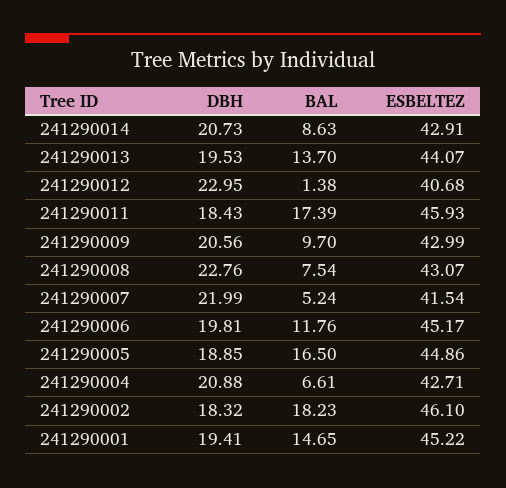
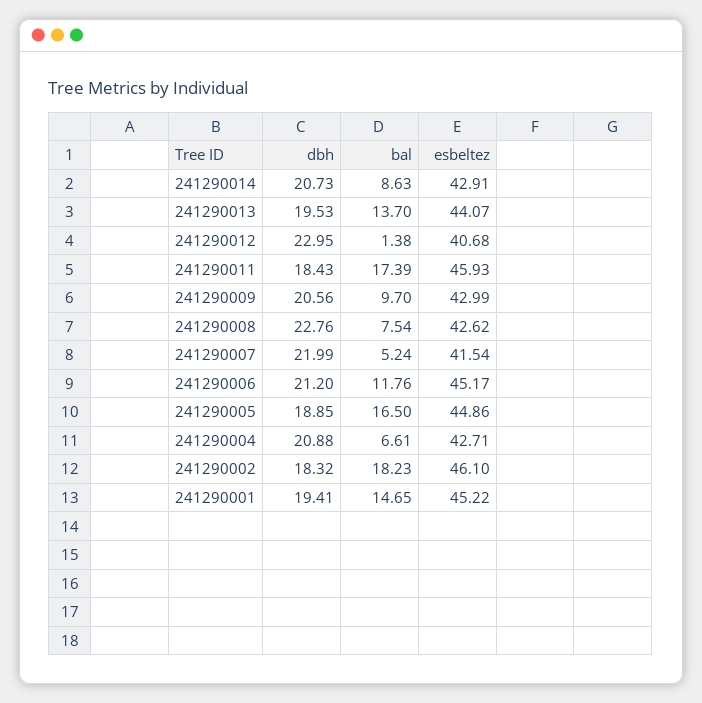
  {
    "DBH": {
      "241290014": 20.73,
      "241290013": 19.53,
      "241290012": 22.95,
      "241290011": 18.43,
      "241290009": 20.56,
      "241290008": 22.76,
      "241290007": 21.99,
-     "241290006": 19.81,
+     "241290006": 21.2,
      "241290005": 18.85,
      "241290004": 20.88,
      "241290002": 18.32,
      "241290001": 19.41
    },
    "BAL": {
      "241290014": 8.63,
      "241290013": 13.7,
      "241290012": 1.38,
      "241290011": 17.39,
      "241290009": 9.7,
      "241290008": 7.54,
      "241290007": 5.24,
      "241290006": 11.76,
      "241290005": 16.5,
      "241290004": 6.61,
      "241290002": 18.23,
      "241290001": 14.65
    },
    "ESBELTEZ": {
      "241290014": 42.91,
      "241290013": 44.07,
      "241290012": 40.68,
      "241290011": 45.93,
      "241290009": 42.99,
-     "241290008": 43.07,
+     "241290008": 42.62,
      "241290007": 41.54,
      "241290006": 45.17,
      "241290005": 44.86,
      "241290004": 42.71,
      "241290002": 46.1,
      "241290001": 45.22
    }
  }

